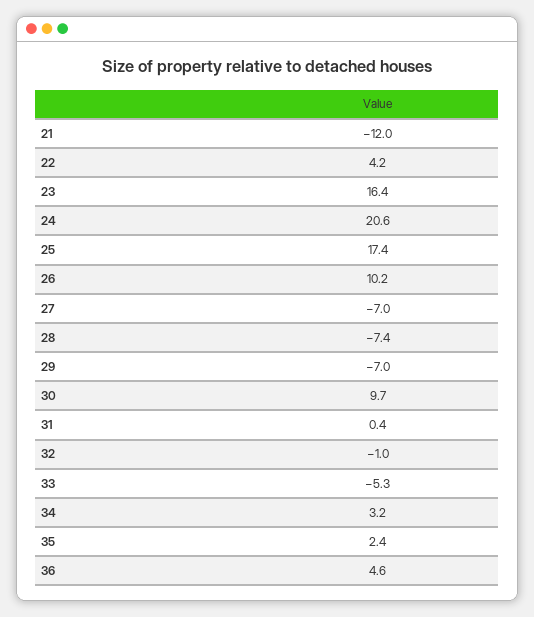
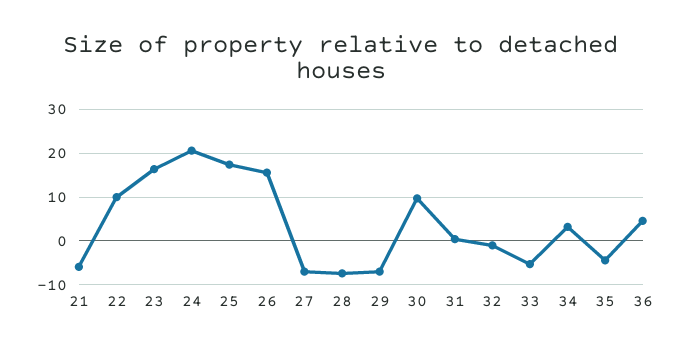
  {
-   "21": -12,
+   "21": -6,
-   "22": 4.2,
+   "22": 10,
    "23": 16.4,
    "24": 20.6,
    "25": 17.4,
-   "26": 10.2,
+   "26": 16,
    "27": -7,
    "28": -7.4,
    "29": -7,
    "30": 9.7,
    "31": 0.4,
    "32": -1,
    "33": -5.3,
    "34": 3.2,
-   "35": 2.4,
+   "35": -4,
    "36": 4.6
  }

